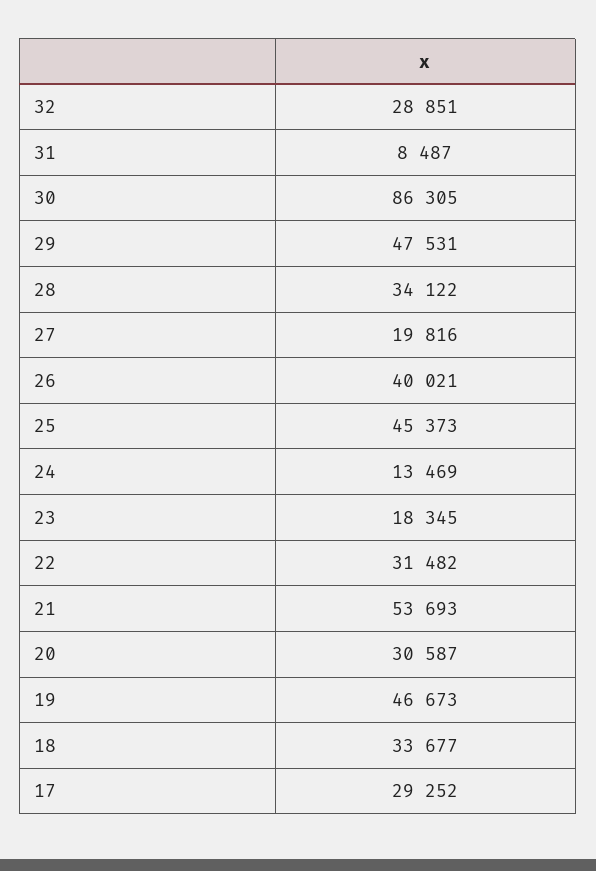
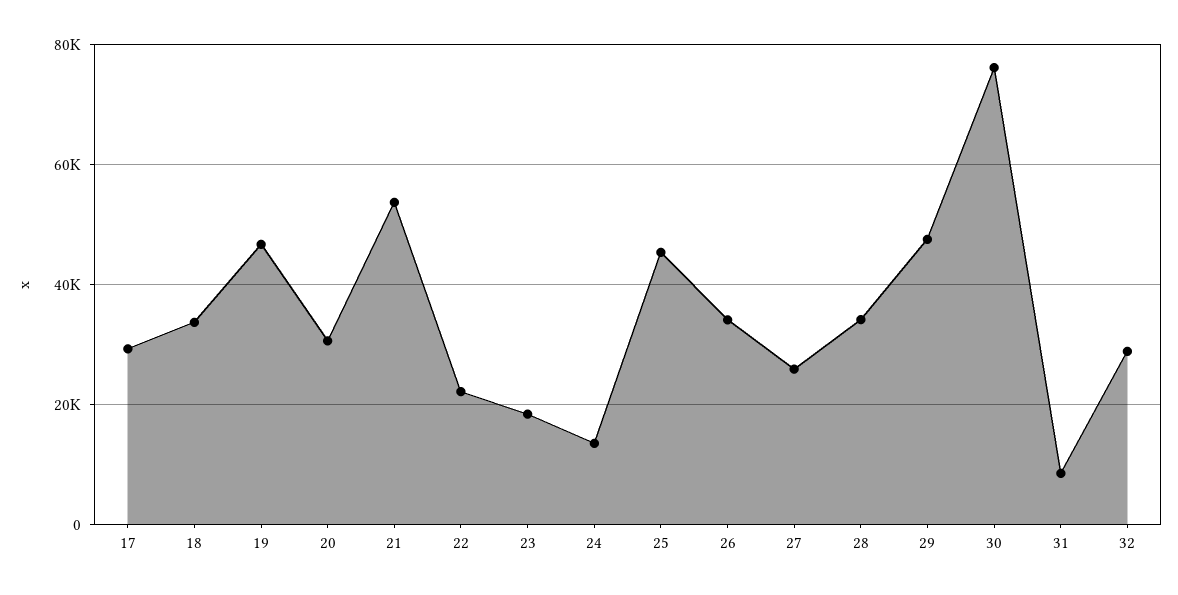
  {
    "32": 28851,
    "31": 8487,
-   "30": 86305,
+   "30": 76000,
    "29": 47531,
    "28": 34122,
-   "27": 19816,
+   "27": 26000,
-   "26": 40021,
+   "26": 34000,
    "25": 45373,
    "24": 13469,
    "23": 18345,
-   "22": 31482,
+   "22": 22000,
    "21": 53693,
    "20": 30587,
    "19": 46673,
    "18": 33677,
    "17": 29252
  }

